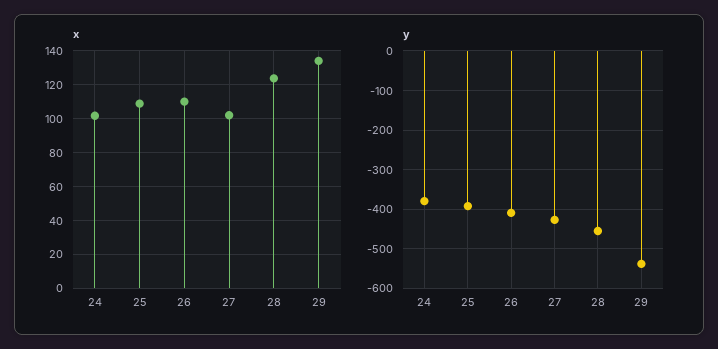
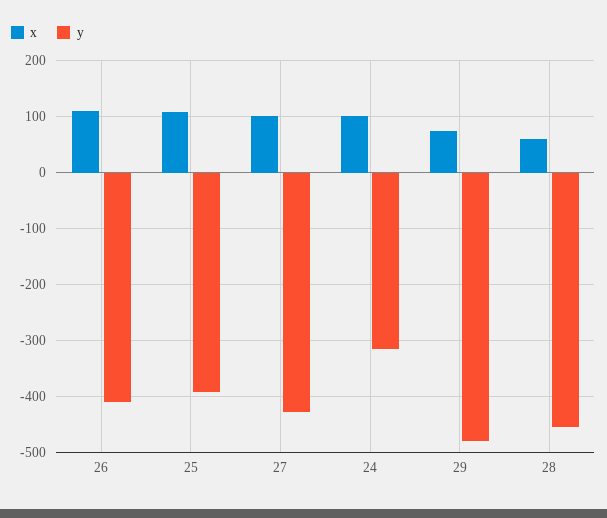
  {
    "x": {
      "24": 100,
      "25": 110,
      "26": 110,
      "27": 100,
-     "28": 125,
+     "28": 60,
-     "29": 135
+     "29": 80
    },
    "y": {
-     "24": -380,
+     "24": -320,
      "25": -400,
      "26": -400,
      "27": -420,
      "28": -460,
-     "29": -540
+     "29": -480
    }
  }

